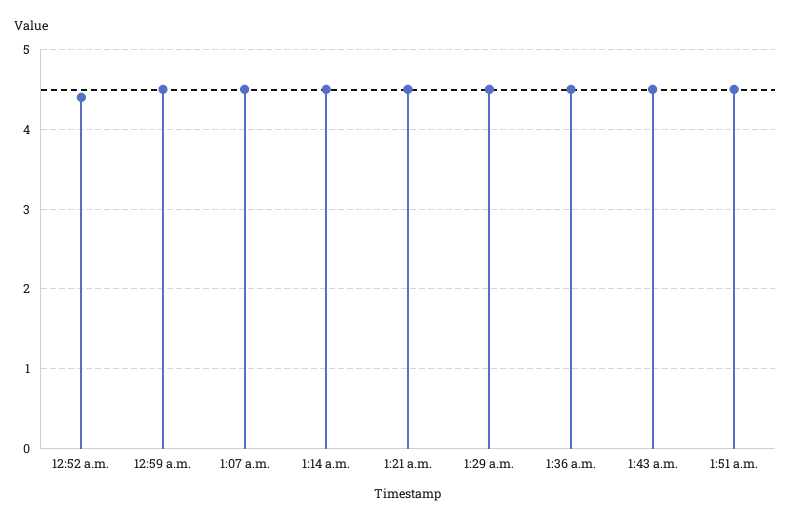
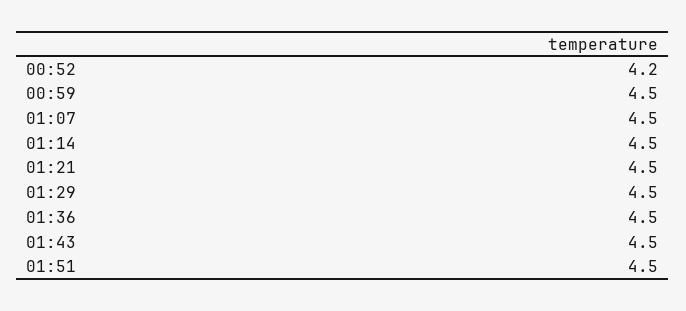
  {
-   "12:52 a.m.": 4.4,
+   "12:52 a.m.": 4.2,
    "12:59 a.m.": 4.5,
    "1:07 a.m.": 4.5,
    "1:14 a.m.": 4.5,
    "1:21 a.m.": 4.5,
    "1:29 a.m.": 4.5,
    "1:36 a.m.": 4.5,
    "1:43 a.m.": 4.5,
    "1:51 a.m.": 4.5
  }

